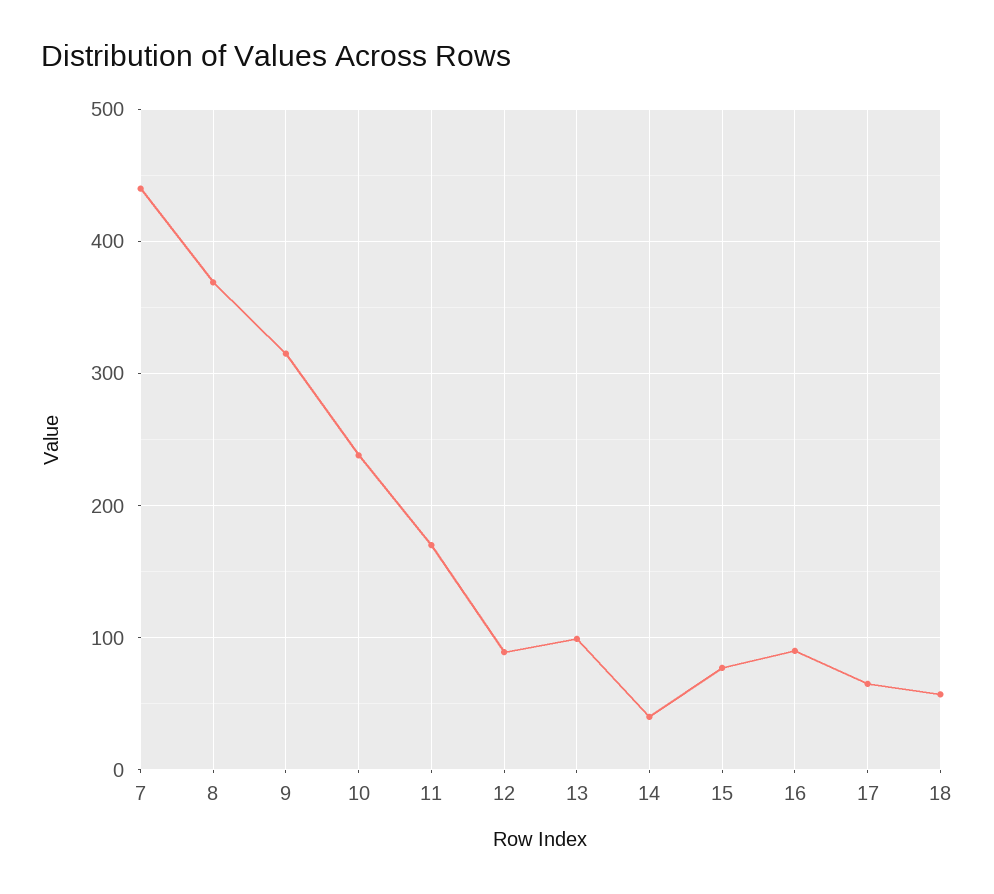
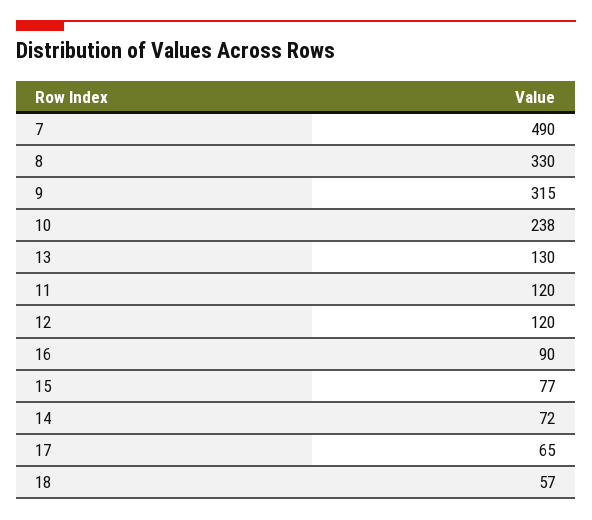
  {
-   "7": 440,
+   "7": 490,
-   "8": 370,
+   "8": 330,
    "9": 315,
    "10": 238,
-   "11": 170,
+   "11": 120,
-   "12": 90,
+   "12": 120,
-   "13": 100,
+   "13": 130,
-   "14": 40,
+   "14": 72,
    "15": 77,
    "16": 90,
    "17": 65,
    "18": 57
  }

